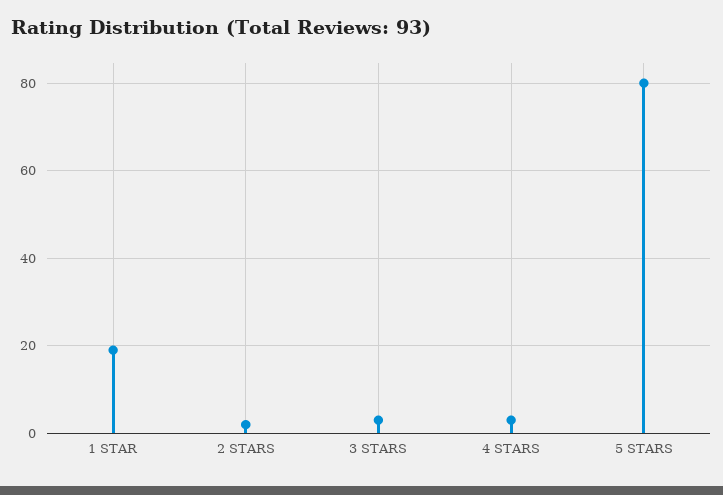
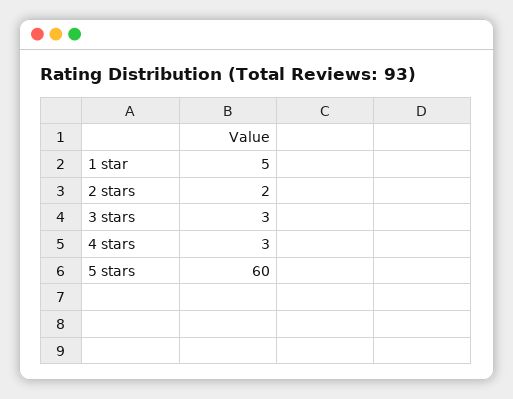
  {
-   "1 STAR": 20,
+   "1 STAR": 5,
    "2 STARS": 2,
    "3 STARS": 3,
    "4 STARS": 3,
-   "5 STARS": 80
+   "5 STARS": 60
  }

